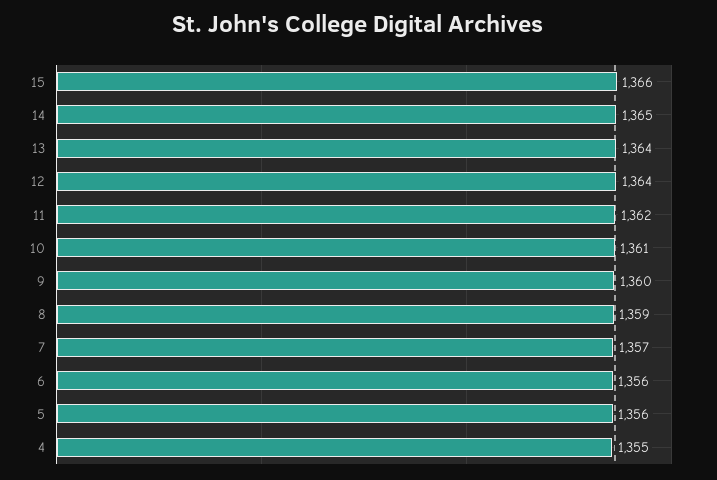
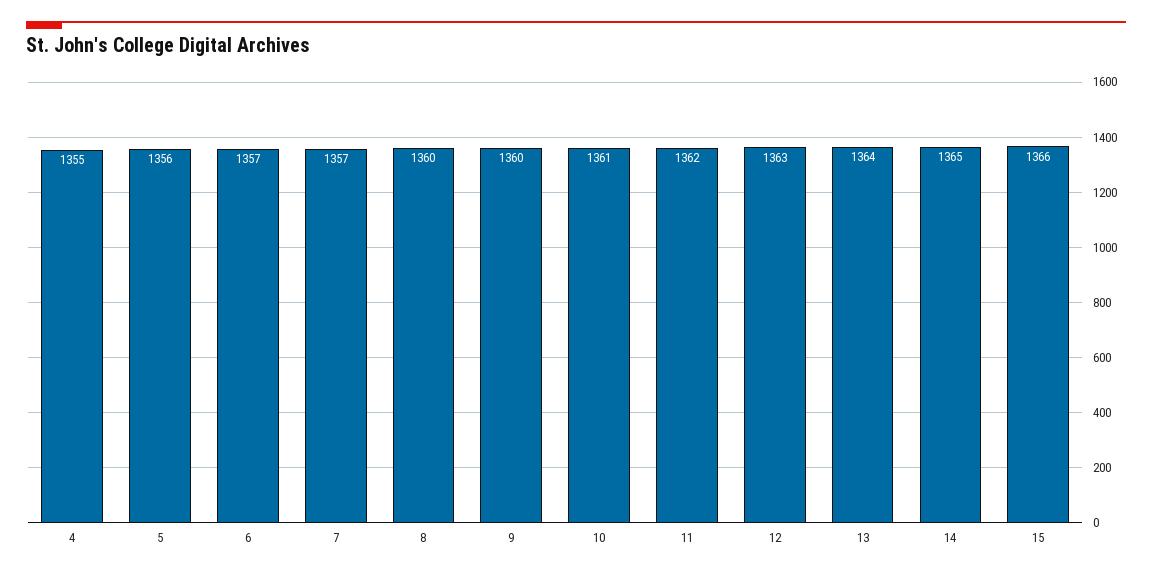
  {
    "15": 1366,
    "14": 1365,
    "13": 1364,
-   "12": 1364,
+   "12": 1363,
    "11": 1362,
    "10": 1361,
    "9": 1360,
-   "8": 1359,
+   "8": 1360,
    "7": 1357,
-   "6": 1356,
+   "6": 1357,
    "5": 1356,
    "4": 1355
  }

